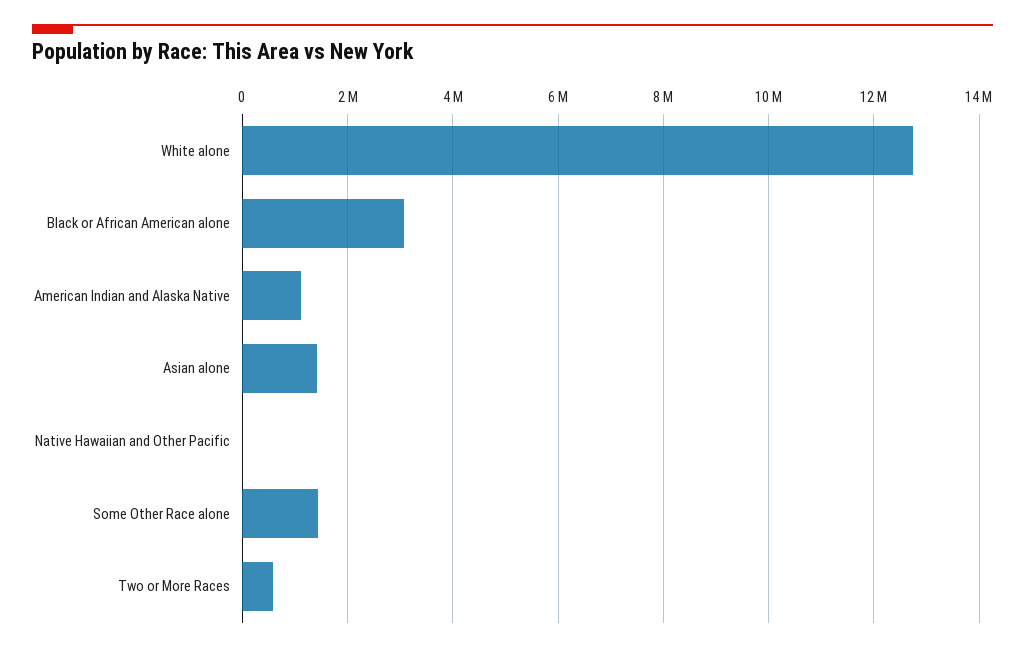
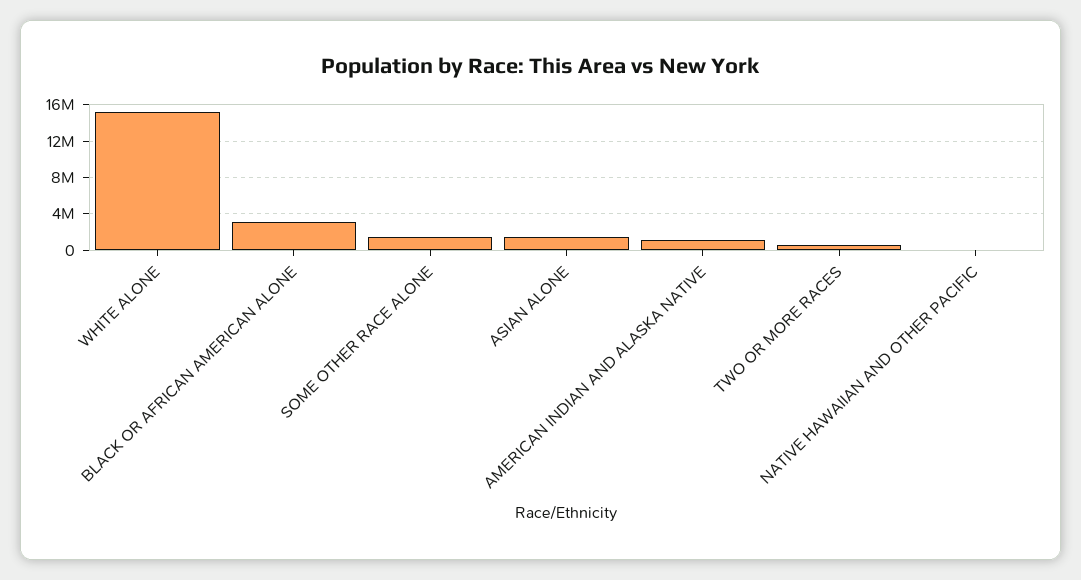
  {
-   "White alone": 12800000,
+   "White alone": 15000000,
    "Black or African American alone": 3000000,
    "American Indian and Alaska Native": 1200000,
    "Asian alone": 1400000,
    "Native Hawaiian and Other Pacific": 0,
    "Some Other Race alone": 1400000,
    "Two or More Races": 600000
  }

